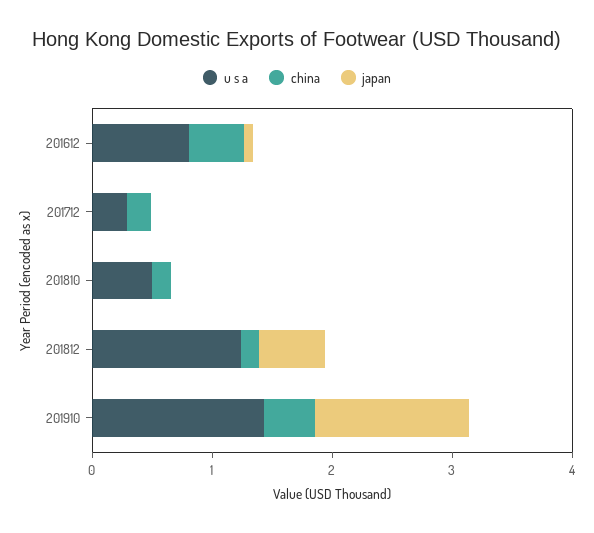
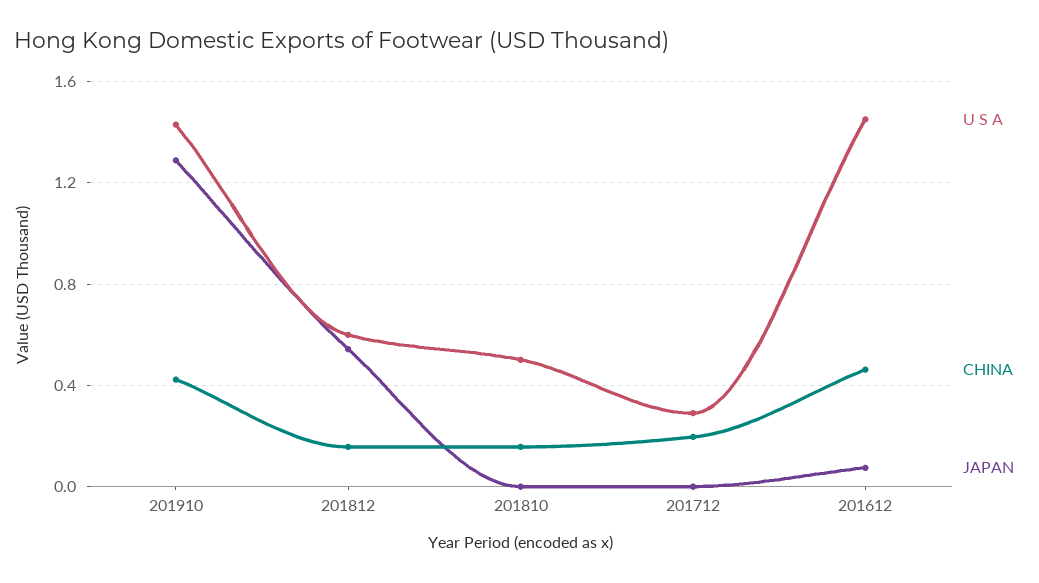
  {
    "u s a": {
-     "201612": 0.8,
+     "201612": 1.45,
      "201712": 0.3,
      "201810": 0.5,
-     "201812": 1.2,
+     "201812": 0.6,
      "201910": 1.45
    },
    "china": {
      "201612": 0.45,
      "201712": 0.2,
      "201810": 0.15,
      "201812": 0.15,
      "201910": 0.4
    },
    "japan": {
      "201612": 0.05,
      "201712": 0,
      "201810": 0,
      "201812": 0.55,
      "201910": 1.3
    }
  }

